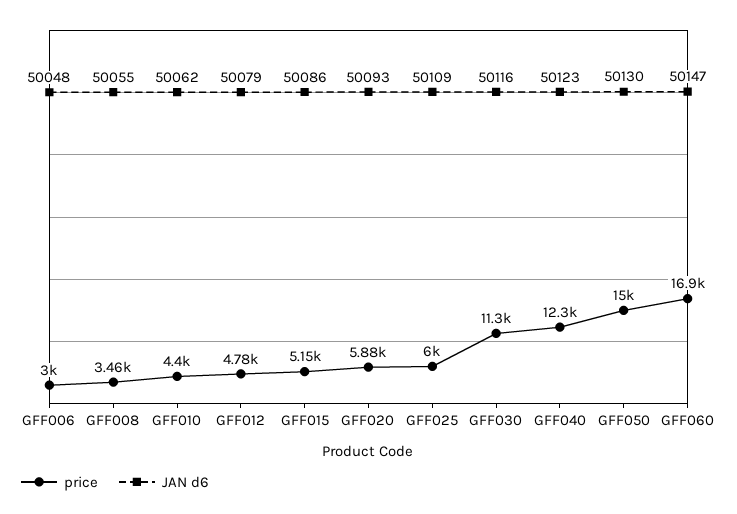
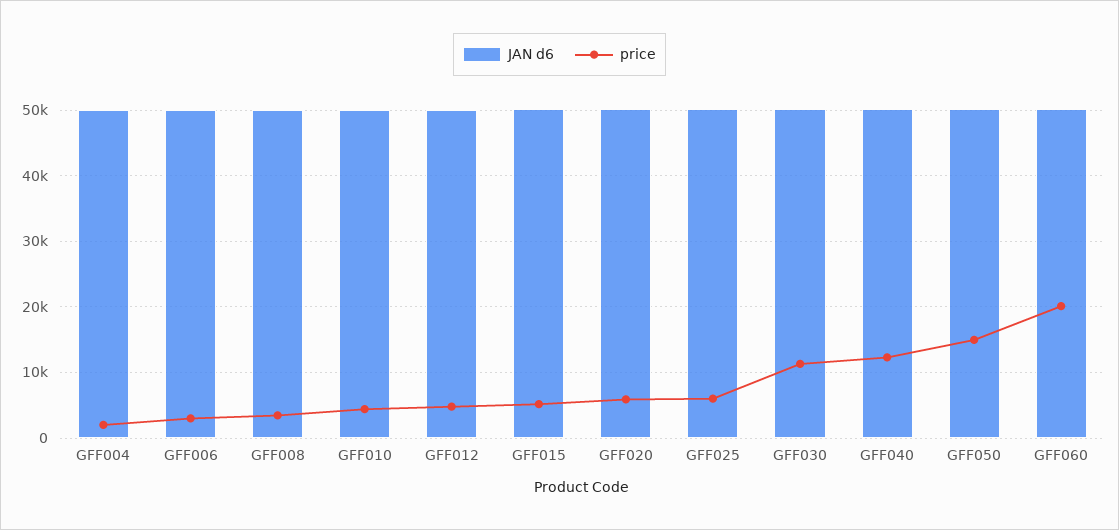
  {
    "price": {
      "GFF006": 3000,
      "GFF008": 3460,
      "GFF010": 4400,
      "GFF012": 4780,
      "GFF015": 5150,
      "GFF020": 5880,
      "GFF025": 6000,
      "GFF030": 11300,
      "GFF040": 12300,
      "GFF050": 15000,
-     "GFF060": 16900
+     "GFF060": 20000,
+     "GFF004": 2000
    },
    "JAN d6": {
      "GFF006": 50048,
      "GFF008": 50055,
      "GFF010": 50062,
      "GFF012": 50079,
      "GFF015": 50086,
      "GFF020": 50093,
      "GFF025": 50109,
      "GFF030": 50116,
      "GFF040": 50123,
      "GFF050": 50130,
-     "GFF060": 50147
+     "GFF060": 50147,
+     "GFF004": 50000
    }
  }

